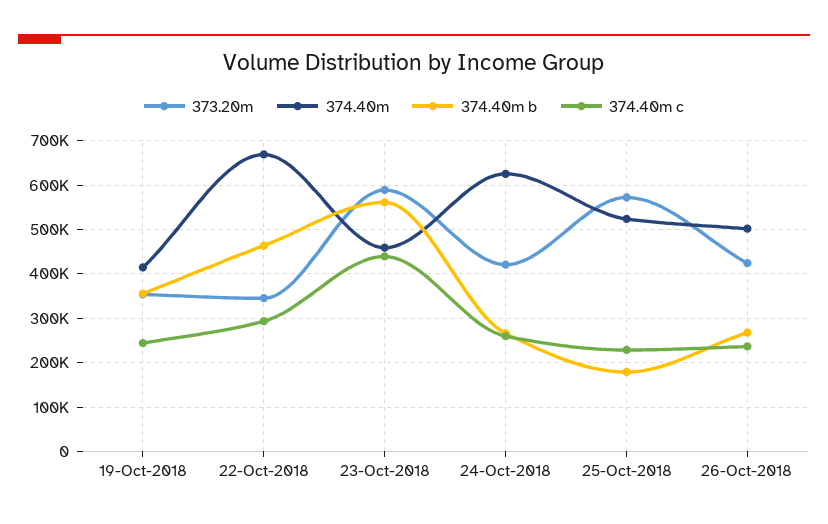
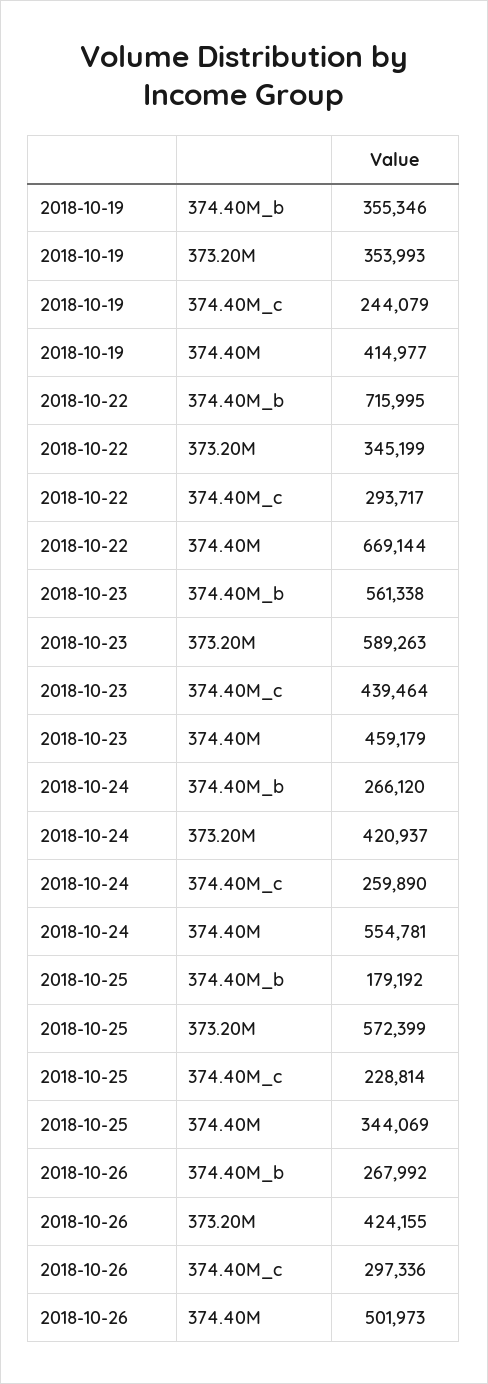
  {
    "373.20m": {
      "19-Oct-2018": 353993,
      "22-Oct-2018": 345199,
      "23-Oct-2018": 589263,
      "24-Oct-2018": 420937,
      "25-Oct-2018": 572399,
      "26-Oct-2018": 424155
    },
    "374.40m": {
      "19-Oct-2018": 414977,
      "22-Oct-2018": 669144,
      "23-Oct-2018": 459179,
-     "24-Oct-2018": 620000,
+     "24-Oct-2018": 554781,
-     "25-Oct-2018": 520000,
+     "25-Oct-2018": 344069,
      "26-Oct-2018": 501973
    },
    "374.40m b": {
      "19-Oct-2018": 355346,
-     "22-Oct-2018": 460000,
+     "22-Oct-2018": 715995,
      "23-Oct-2018": 561338,
      "24-Oct-2018": 266120,
      "25-Oct-2018": 179192,
      "26-Oct-2018": 267992
    },
    "374.40m c": {
      "19-Oct-2018": 244079,
      "22-Oct-2018": 293717,
      "23-Oct-2018": 439464,
      "24-Oct-2018": 259890,
      "25-Oct-2018": 228814,
-     "26-Oct-2018": 240000
+     "26-Oct-2018": 297336
    }
  }

